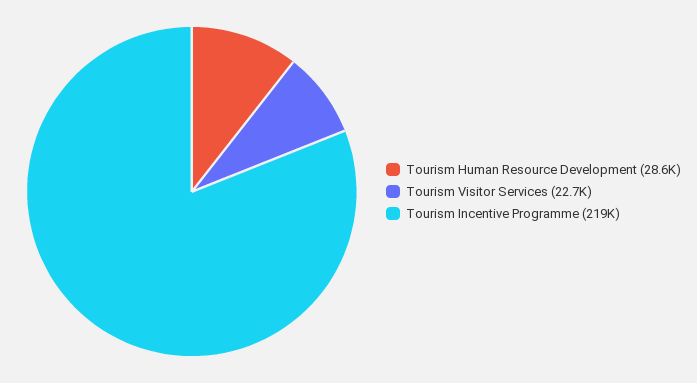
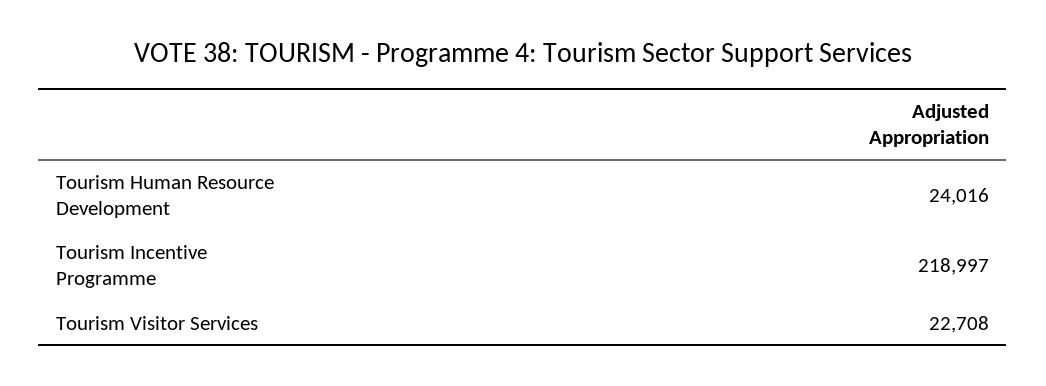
  {
-   "Tourism Human Resource Development": 28600,
+   "Tourism Human Resource Development": 24016,
    "Tourism Visitor Services": 22708,
    "Tourism Incentive Programme": 218997
  }

